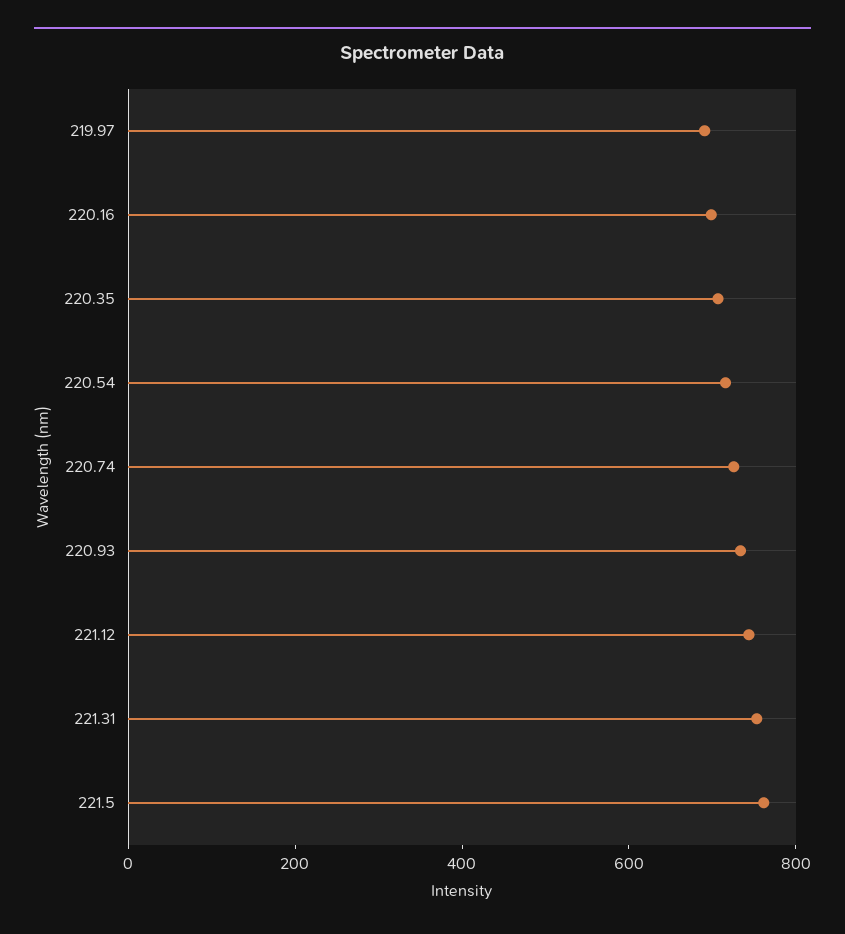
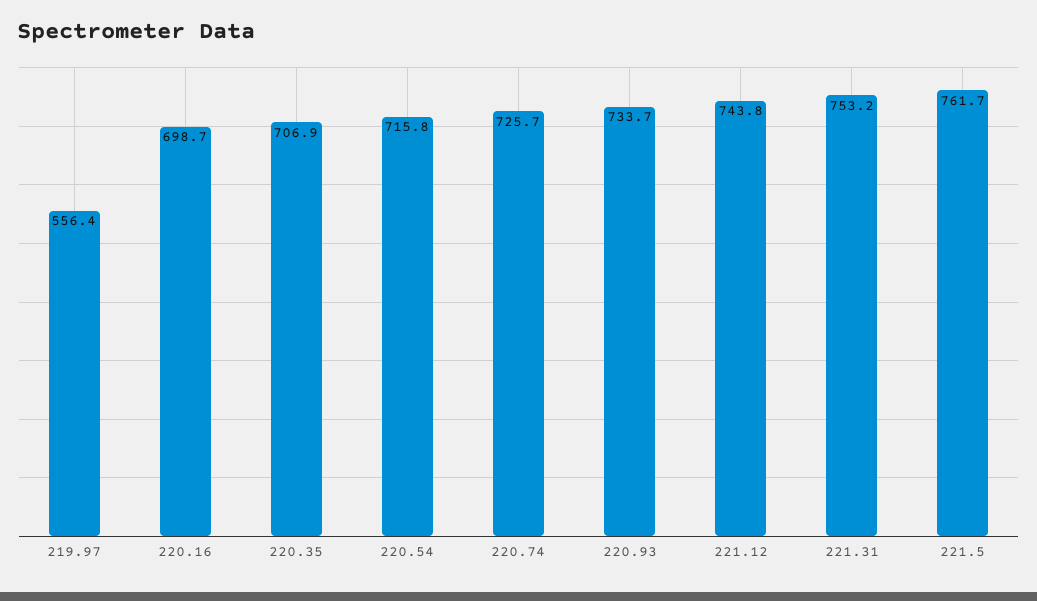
  {
-   "219.97": 700,
+   "219.97": 556.4,
    "220.16": 698.7,
    "220.35": 706.9,
    "220.54": 715.8,
    "220.74": 725.7,
    "220.93": 733.7,
    "221.12": 743.8,
    "221.31": 753.2,
    "221.5": 761.7
  }

